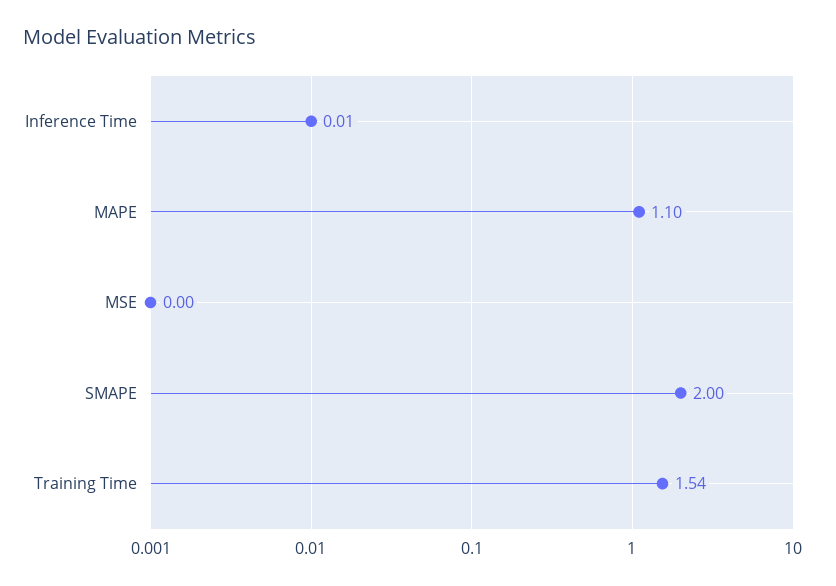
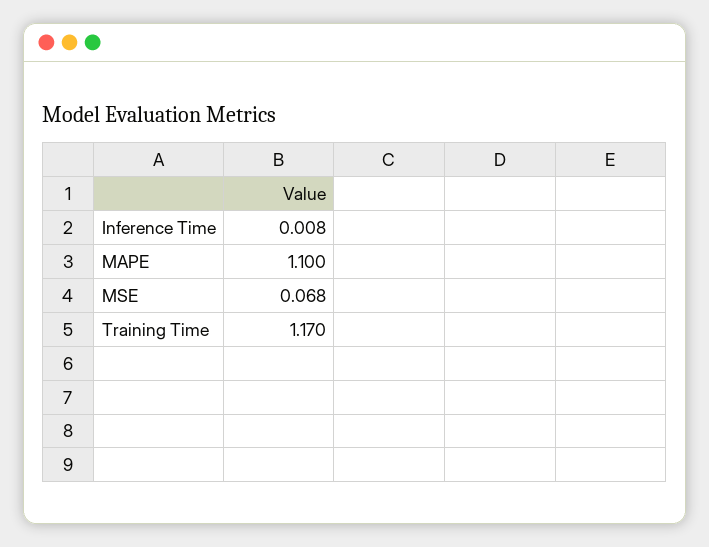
  {
    "Inference Time": 0.008,
    "MAPE": 1.1,
-   "MSE": 0,
+   "MSE": 0.068,
-   "SMAPE": 2,
-   "Training Time": 1.54
+   "Training Time": 1.17
  }

